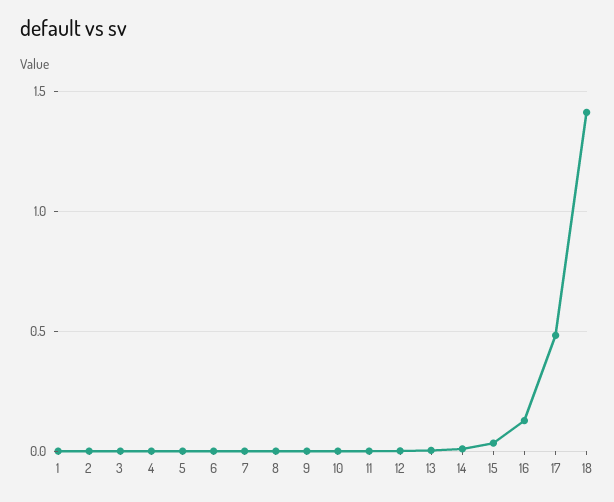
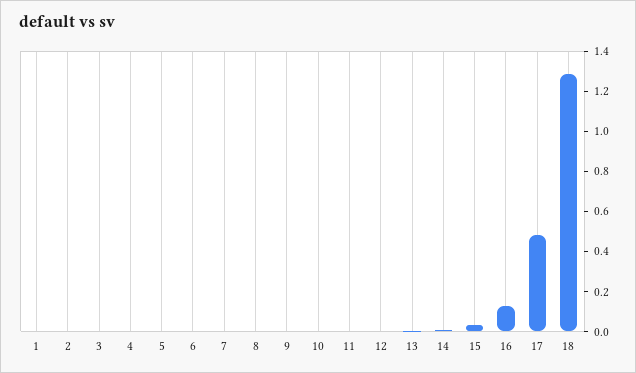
  {
    "1": 0,
    "2": 0,
    "3": 0,
    "4": 0,
    "5": 0,
    "6": 0,
    "7": 0,
    "8": 0,
    "9": 0,
    "10": 0,
    "11": 0,
    "12": 0,
    "13": 0,
    "14": 0,
    "15": 0.05,
    "16": 0.15,
    "17": 0.5,
-   "18": 1.4
+   "18": 1.3
  }

